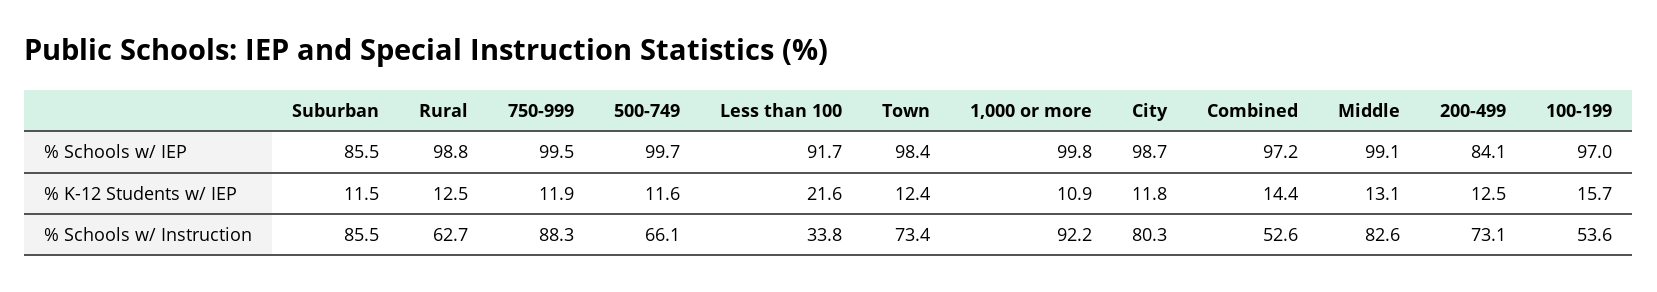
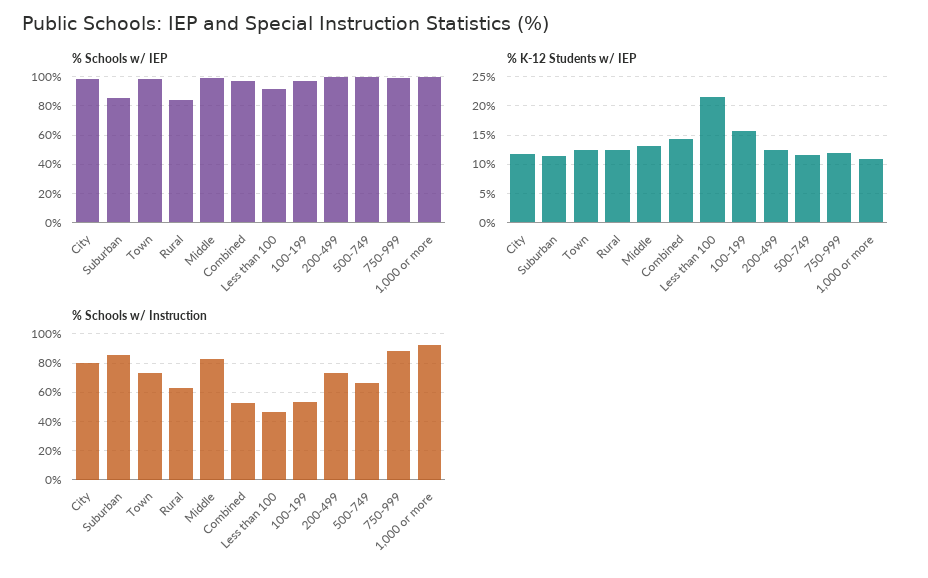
  {
    "% Schools w/ IEP": {
      "Suburban": 85.5,
-     "Rural": 98.8,
+     "Rural": 85,
      "750-999": 99.5,
      "500-749": 99.7,
      "Less than 100": 91.7,
      "Town": 98.4,
      "1,000 or more": 99.8,
      "City": 98.7,
      "Combined": 97.2,
      "Middle": 99.1,
-     "200-499": 84.1,
+     "200-499": 100,
      "100-199": 97
    },
    "% K-12 Students w/ IEP": {
      "Suburban": 11.5,
      "Rural": 12.5,
      "750-999": 11.9,
      "500-749": 11.6,
      "Less than 100": 21.6,
      "Town": 12.4,
      "1,000 or more": 10.9,
      "City": 11.8,
      "Combined": 14.4,
      "Middle": 13.1,
      "200-499": 12.5,
      "100-199": 15.7
    },
    "% Schools w/ Instruction": {
      "Suburban": 85.5,
      "Rural": 62.7,
      "750-999": 88.3,
      "500-749": 66.1,
-     "Less than 100": 33.8,
+     "Less than 100": 45,
      "Town": 73.4,
      "1,000 or more": 92.2,
      "City": 80.3,
      "Combined": 52.6,
      "Middle": 82.6,
      "200-499": 73.1,
      "100-199": 53.6
    }
  }

